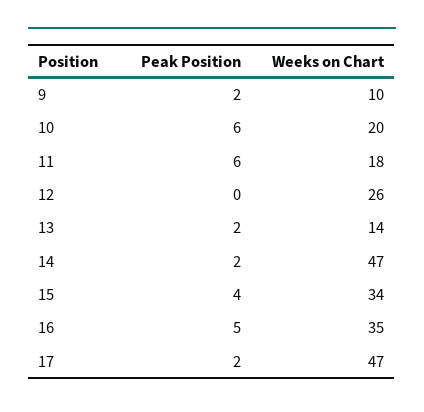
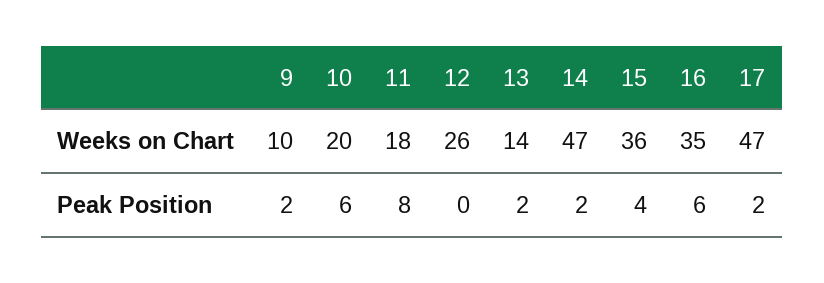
  {
    "Peak Position": {
      "9": 2,
      "10": 6,
-     "11": 6,
+     "11": 8,
      "12": 0,
      "13": 2,
      "14": 2,
      "15": 4,
-     "16": 5,
+     "16": 6,
      "17": 2
    },
    "Weeks on Chart": {
      "9": 10,
      "10": 20,
      "11": 18,
      "12": 26,
      "13": 14,
      "14": 47,
-     "15": 34,
+     "15": 36,
      "16": 35,
      "17": 47
    }
  }

